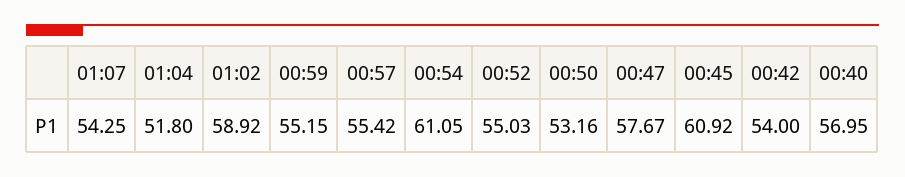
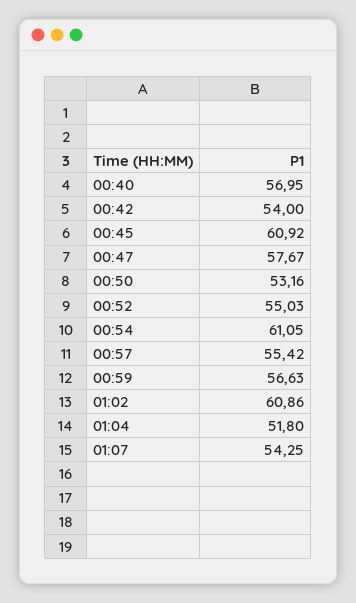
  {
    "01:07": 54.25,
    "01:04": 51.8,
-   "01:02": 58.92,
+   "01:02": 60.86,
-   "00:59": 55.15,
+   "00:59": 56.63,
    "00:57": 55.42,
    "00:54": 61.05,
    "00:52": 55.03,
    "00:50": 53.16,
    "00:47": 57.67,
    "00:45": 60.92,
    "00:42": 54,
    "00:40": 56.95
  }

